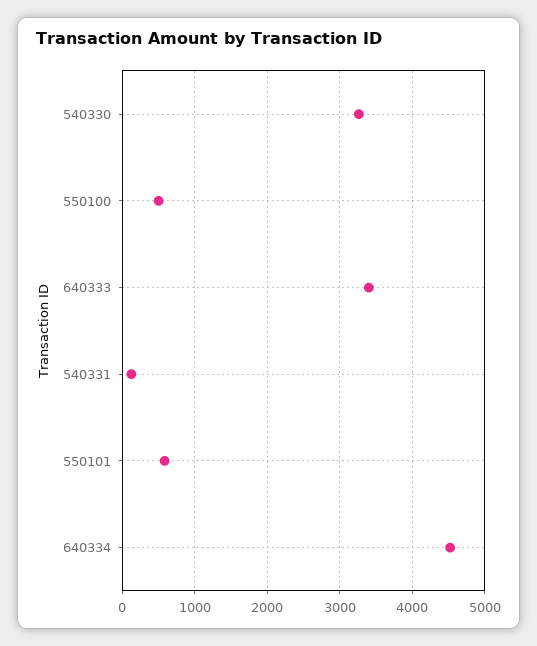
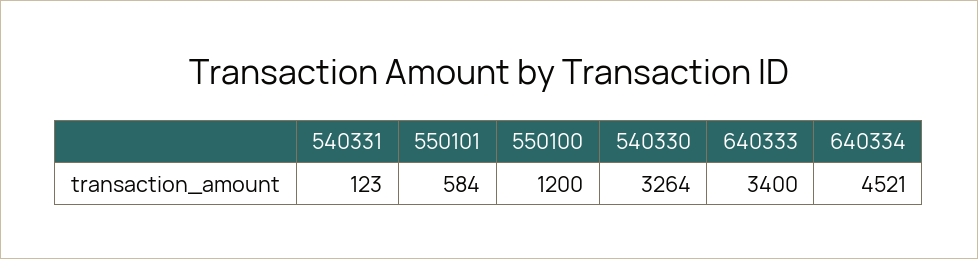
  {
    "540330": 3264,
-   "550100": 500,
+   "550100": 1200,
    "640333": 3400,
    "540331": 123,
    "550101": 584,
    "640334": 4521
  }

